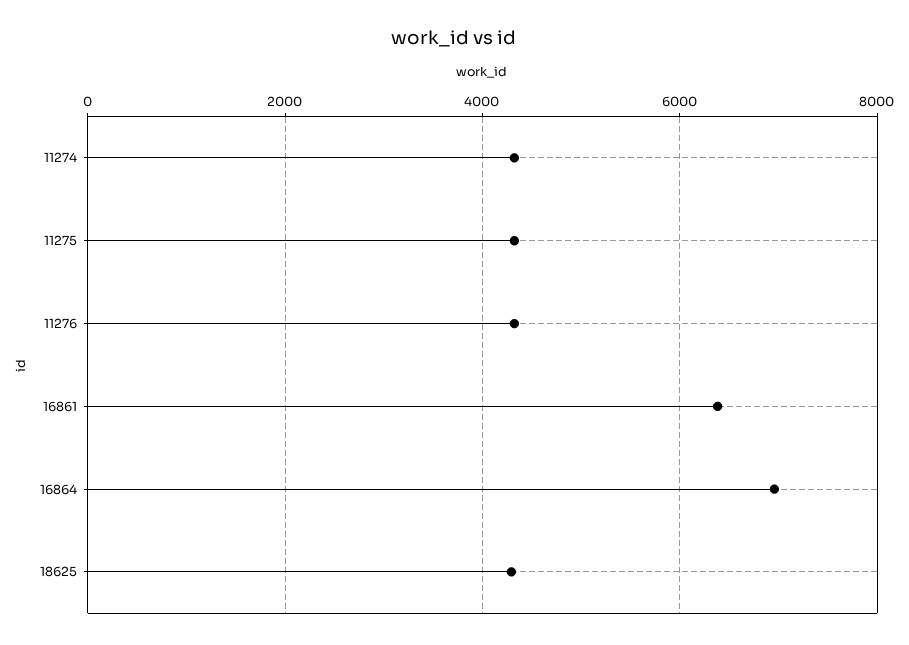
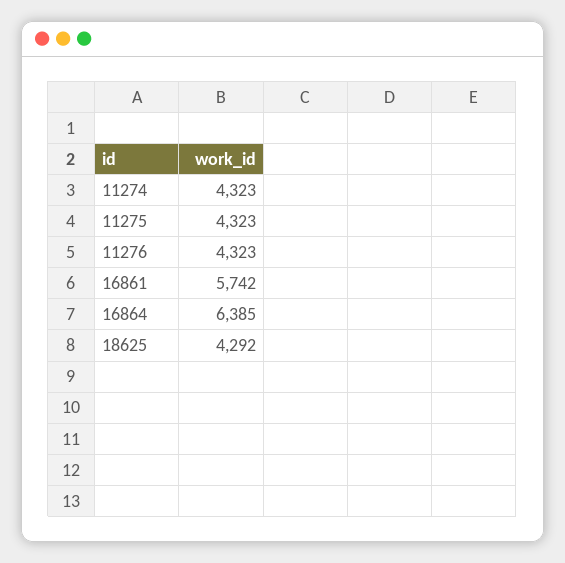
  {
    "11274": 4323,
    "11275": 4323,
    "11276": 4323,
-   "16861": 6400,
+   "16861": 5742,
-   "16864": 7000,
+   "16864": 6385,
    "18625": 4292
  }

